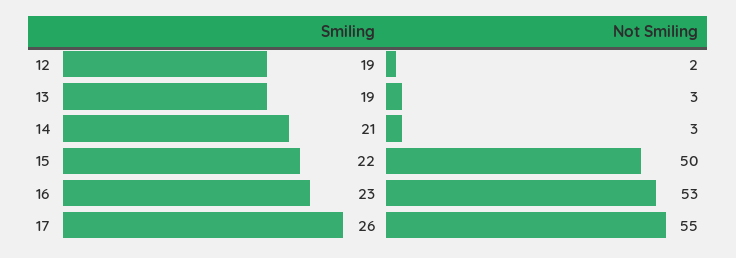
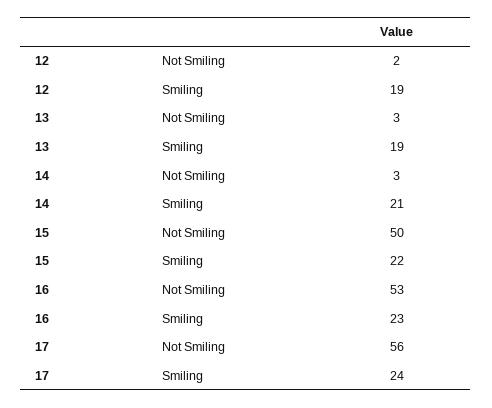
  {
    "Smiling": {
      "12": 19,
      "13": 19,
      "14": 21,
      "15": 22,
      "16": 23,
-     "17": 26
+     "17": 24
    },
    "Not Smiling": {
      "12": 2,
      "13": 3,
      "14": 3,
      "15": 50,
      "16": 53,
-     "17": 55
+     "17": 56
    }
  }

